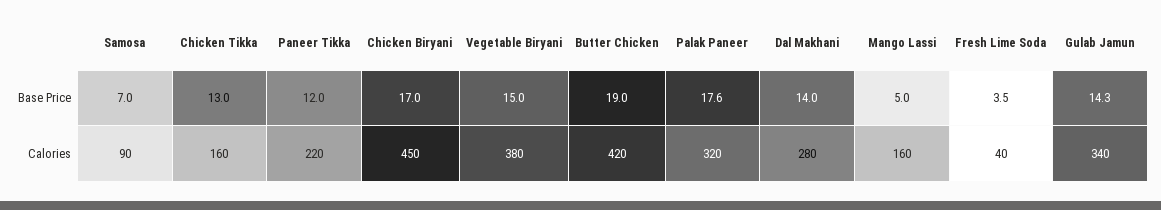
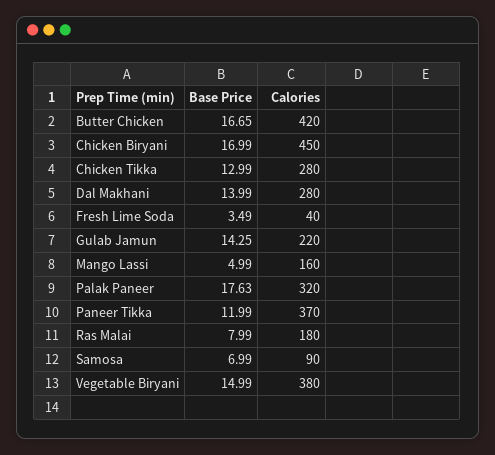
  {
    "Samosa": {
      "Base Price": 6.99,
      "Calories": 90
    },
    "Chicken Tikka": {
      "Base Price": 12.99,
-     "Calories": 160
+     "Calories": 280
    },
    "Paneer Tikka": {
      "Base Price": 11.99,
-     "Calories": 220
+     "Calories": 370
    },
    "Chicken Biryani": {
      "Base Price": 16.99,
      "Calories": 450
    },
    "Vegetable Biryani": {
      "Base Price": 14.99,
      "Calories": 380
    },
    "Butter Chicken": {
-     "Base Price": 19,
+     "Base Price": 16.65,
      "Calories": 420
    },
    "Palak Paneer": {
      "Base Price": 17.63,
      "Calories": 320
    },
    "Dal Makhani": {
      "Base Price": 13.99,
      "Calories": 280
    },
    "Mango Lassi": {
      "Base Price": 4.99,
      "Calories": 160
    },
    "Fresh Lime Soda": {
      "Base Price": 3.49,
      "Calories": 40
    },
    "Gulab Jamun": {
      "Base Price": 14.25,
-     "Calories": 340
+     "Calories": 220
-   }
+   },
+   "Ras Malai": {
+     "Base Price": 7.99,
+     "Calories": 180
+   }
  }

